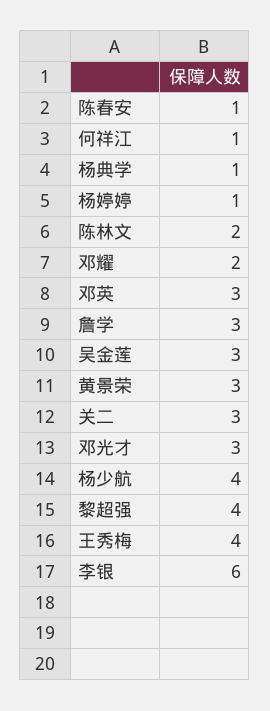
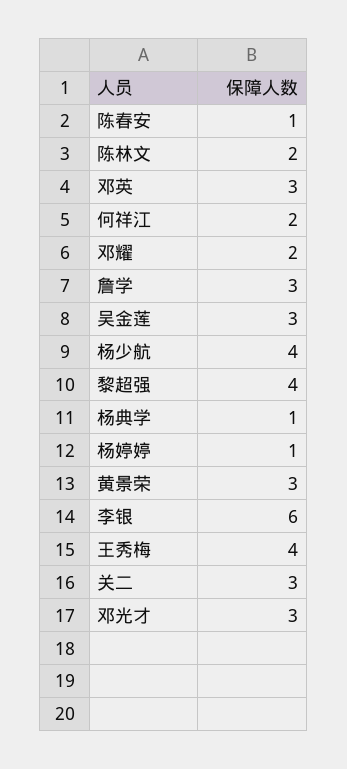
  {
    "陈春安": 1,
-   "何祥江": 1,
+   "何祥江": 2,
    "杨典学": 1,
    "杨婷婷": 1,
    "陈林文": 2,
    "邓耀": 2,
    "邓英": 3,
    "詹学": 3,
    "吴金莲": 3,
    "黄景荣": 3,
    "关二": 3,
    "邓光才": 3,
    "杨少航": 4,
    "黎超强": 4,
    "王秀梅": 4,
    "李银": 6
  }

